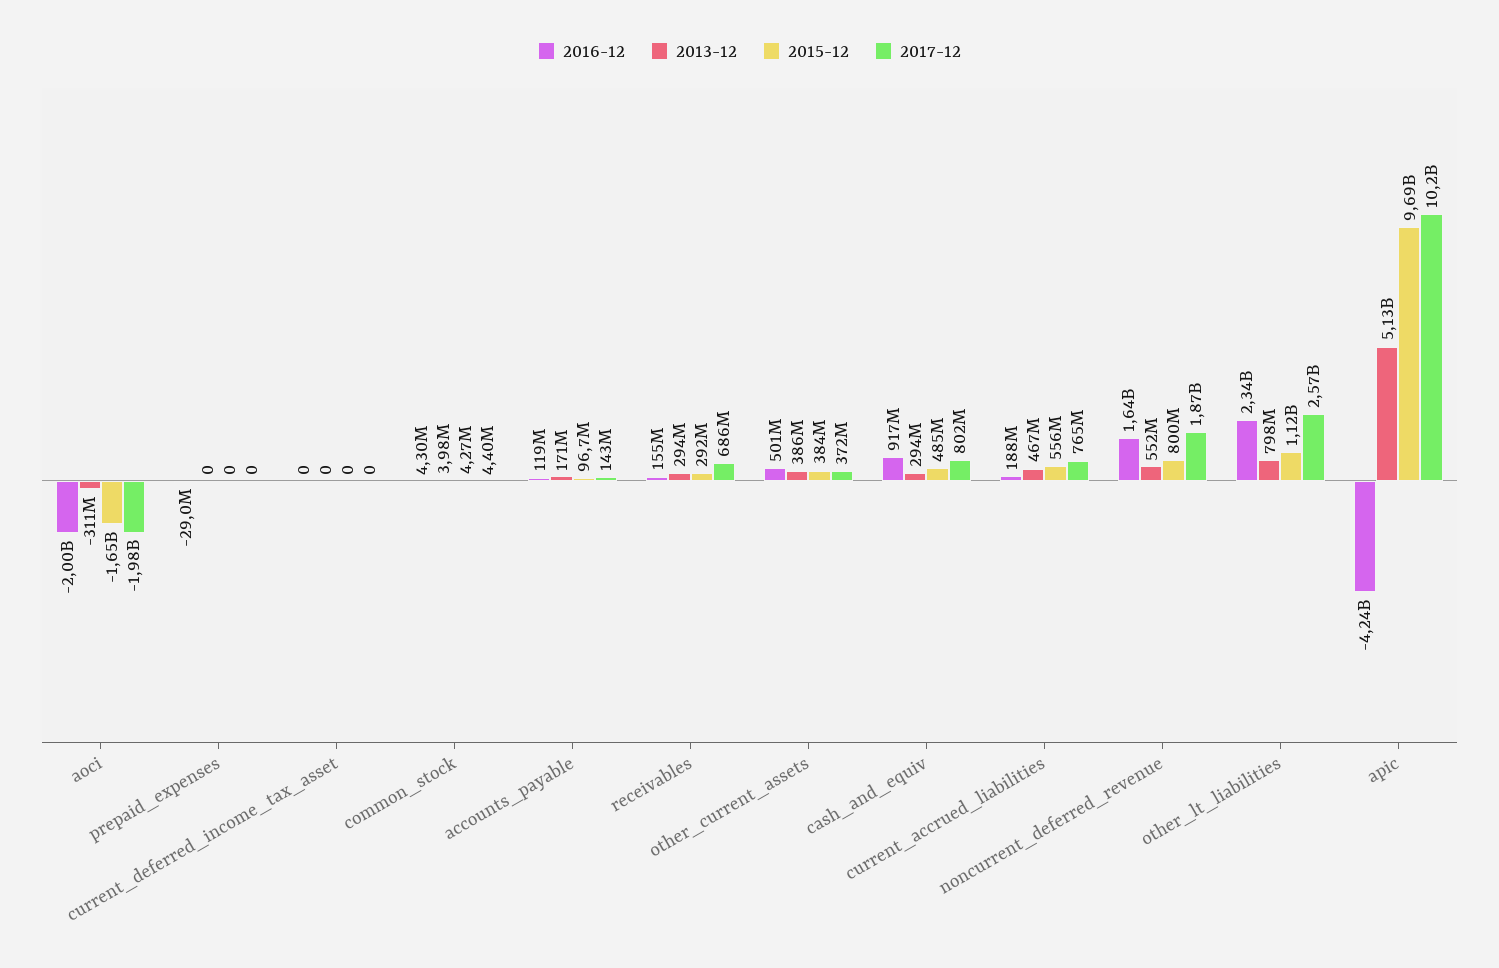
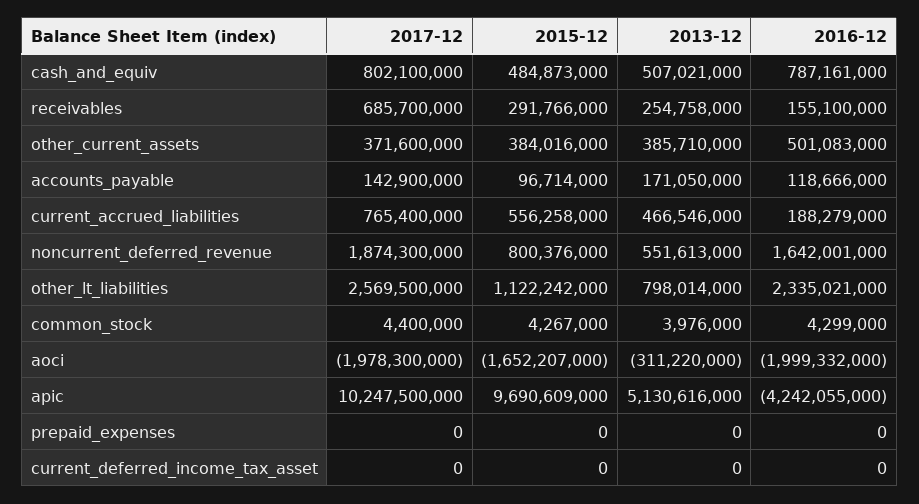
  {
    "2016-12": {
      "aoci": -1999332000,
-     "prepaid_expenses": -29000000,
+     "prepaid_expenses": 0,
      "current_deferred_income_tax_asset": 0,
      "common_stock": 4299000,
      "accounts_payable": 118666000,
      "receivables": 155100000,
      "other_current_assets": 501083000,
-     "cash_and_equiv": 917000000,
+     "cash_and_equiv": 787161000,
      "current_accrued_liabilities": 188279000,
      "noncurrent_deferred_revenue": 1642001000,
      "other_lt_liabilities": 2335021000,
      "apic": -4242055000
    },
    "2013-12": {
      "aoci": -311220000,
      "prepaid_expenses": 0,
      "current_deferred_income_tax_asset": 0,
      "common_stock": 3976000,
      "accounts_payable": 171050000,
-     "receivables": 294000000,
+     "receivables": 254758000,
      "other_current_assets": 385710000,
-     "cash_and_equiv": 294000000,
+     "cash_and_equiv": 507021000,
      "current_accrued_liabilities": 466546000,
      "noncurrent_deferred_revenue": 551613000,
      "other_lt_liabilities": 798014000,
      "apic": 5130616000
    },
    "2015-12": {
      "aoci": -1652207000,
      "prepaid_expenses": 0,
      "current_deferred_income_tax_asset": 0,
      "common_stock": 4267000,
      "accounts_payable": 96714000,
      "receivables": 291766000,
      "other_current_assets": 384016000,
      "cash_and_equiv": 484873000,
      "current_accrued_liabilities": 556258000,
      "noncurrent_deferred_revenue": 800376000,
      "other_lt_liabilities": 1122242000,
      "apic": 9690609000
    },
    "2017-12": {
      "aoci": -1978300000,
      "prepaid_expenses": 0,
      "current_deferred_income_tax_asset": 0,
      "common_stock": 4400000,
      "accounts_payable": 142900000,
      "receivables": 685700000,
      "other_current_assets": 371600000,
      "cash_and_equiv": 802100000,
      "current_accrued_liabilities": 765400000,
      "noncurrent_deferred_revenue": 1874300000,
      "other_lt_liabilities": 2569500000,
      "apic": 10247500000
    }
  }

